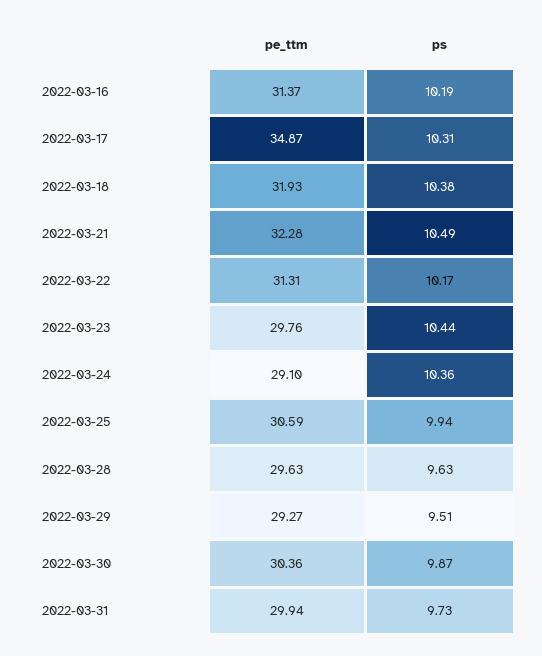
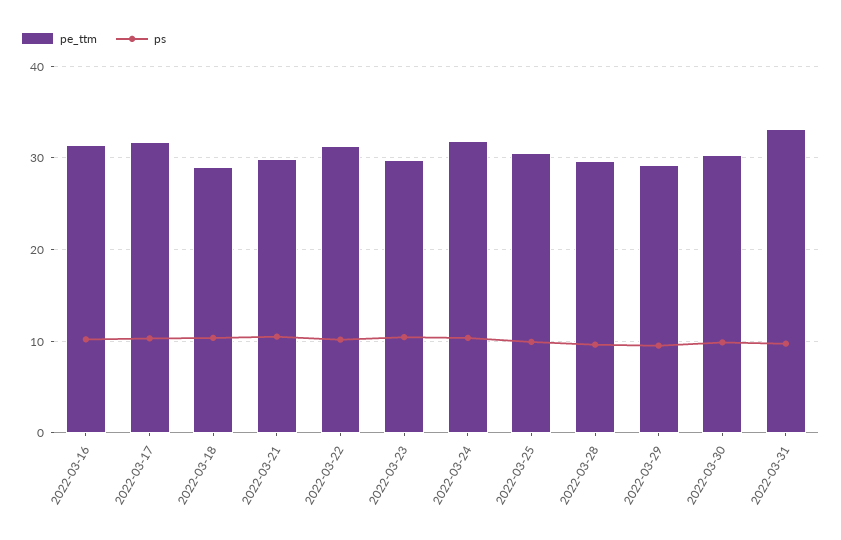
  {
    "pe_ttm": {
      "2022-03-16": 31.37,
-     "2022-03-17": 34.87,
+     "2022-03-17": 32,
-     "2022-03-18": 31.93,
+     "2022-03-18": 29,
-     "2022-03-21": 32.28,
+     "2022-03-21": 30,
      "2022-03-22": 31.31,
      "2022-03-23": 29.76,
-     "2022-03-24": 29.1,
+     "2022-03-24": 32,
      "2022-03-25": 30.59,
      "2022-03-28": 29.63,
      "2022-03-29": 29.27,
      "2022-03-30": 30.36,
-     "2022-03-31": 29.94
+     "2022-03-31": 33
    },
    "ps": {
      "2022-03-16": 10.19,
      "2022-03-17": 10.31,
      "2022-03-18": 10.38,
      "2022-03-21": 10.49,
      "2022-03-22": 10.17,
      "2022-03-23": 10.44,
      "2022-03-24": 10.36,
      "2022-03-25": 9.94,
      "2022-03-28": 9.63,
      "2022-03-29": 9.51,
      "2022-03-30": 9.87,
      "2022-03-31": 9.73
    }
  }

